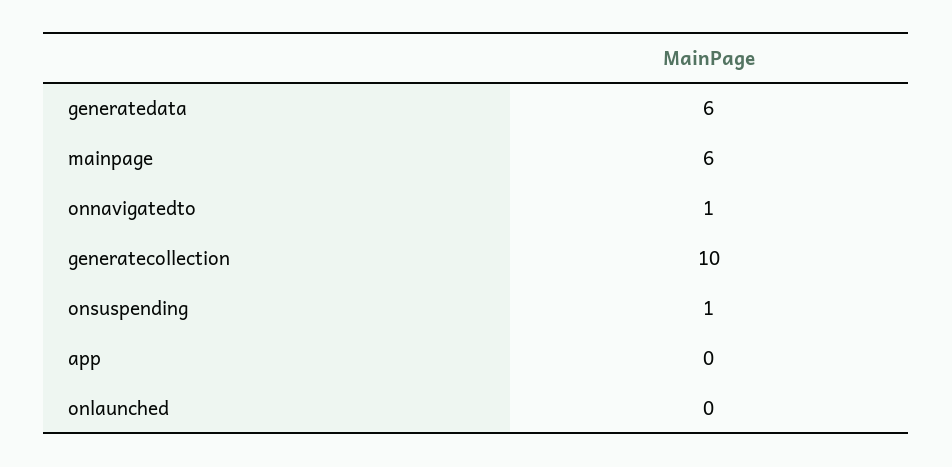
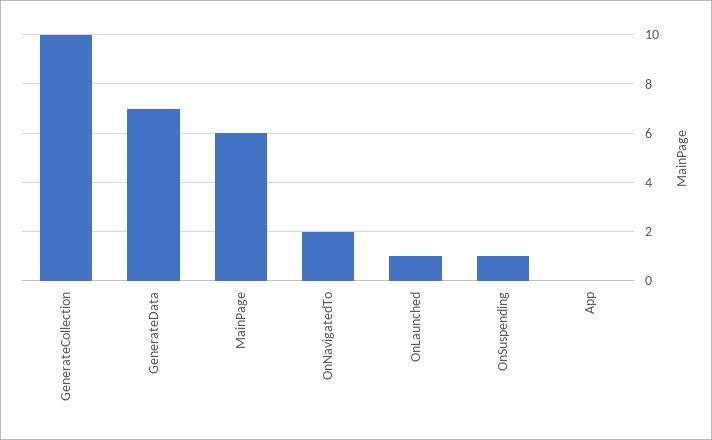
  {
-   "generatedata": 6,
+   "generatedata": 7,
    "mainpage": 6,
-   "onnavigatedto": 1,
+   "onnavigatedto": 2,
    "generatecollection": 10,
    "onsuspending": 1,
    "app": 0,
-   "onlaunched": 0
+   "onlaunched": 1
  }

